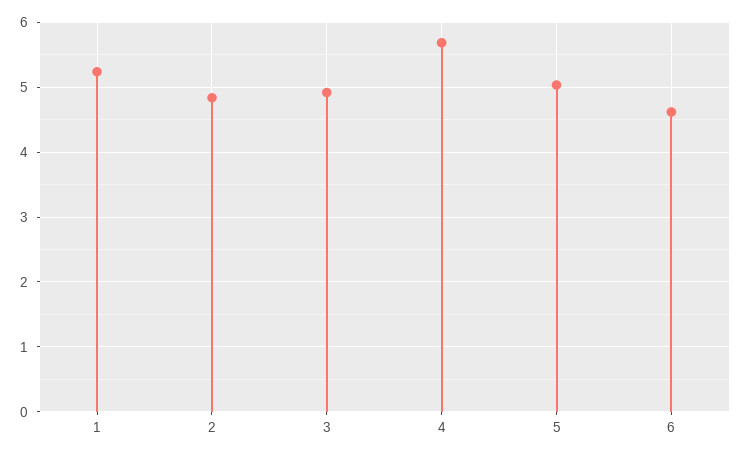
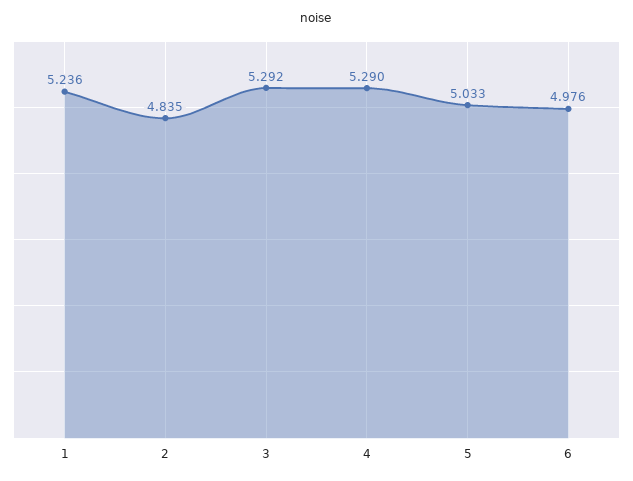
  {
    "1": 5.236,
    "2": 4.835,
-   "3": 4.9,
+   "3": 5.292,
-   "4": 5.7,
+   "4": 5.29,
    "5": 5.033,
-   "6": 4.6
+   "6": 4.976
  }

